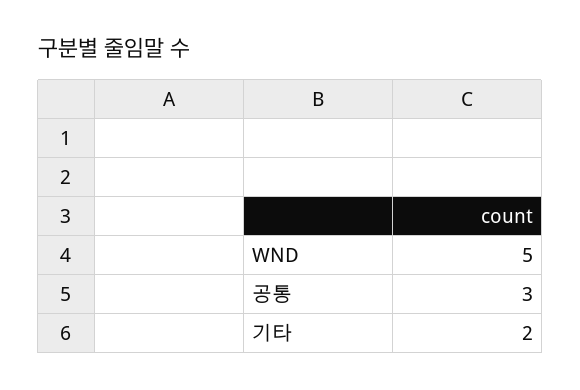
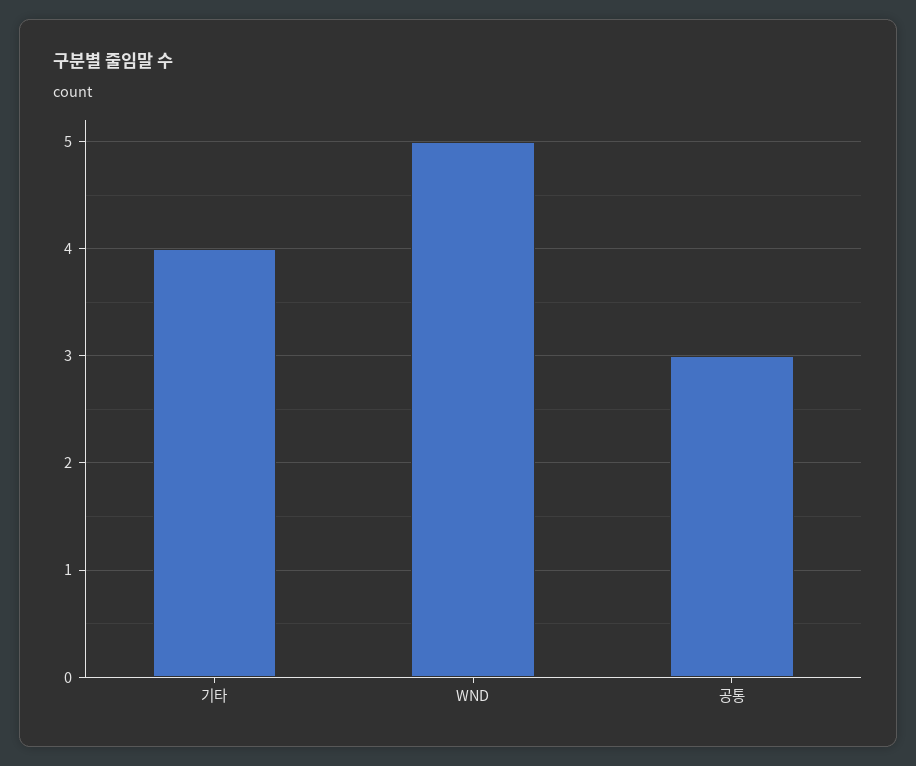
  {
    "WND": 5,
    "공통": 3,
-   "기타": 2
+   "기타": 4
  }

